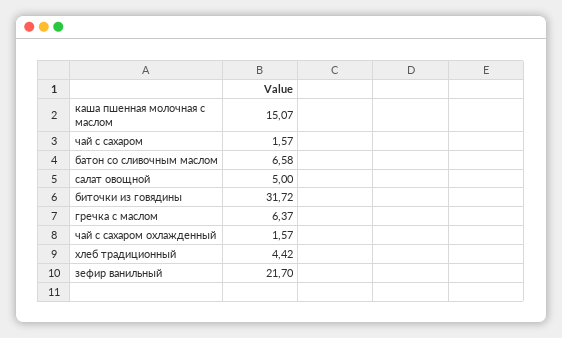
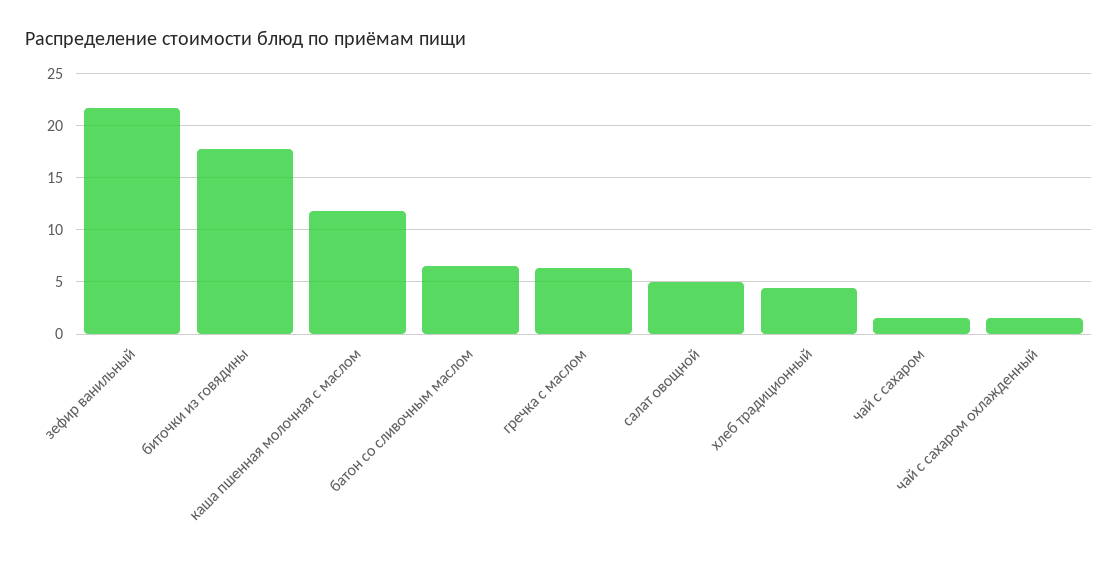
  {
-   "каша пшенная молочная с маслом": 15.07,
+   "каша пшенная молочная с маслом": 12,
    "чай с сахаром": 1.57,
    "батон со сливочным маслом": 6.58,
    "салат овощной": 5,
-   "биточки из говядины": 31.72,
+   "биточки из говядины": 18,
    "гречка с маслом": 6.37,
    "чай с сахаром охлажденный": 1.57,
    "хлеб традиционный": 4.42,
    "зефир ванильный": 21.7
  }

